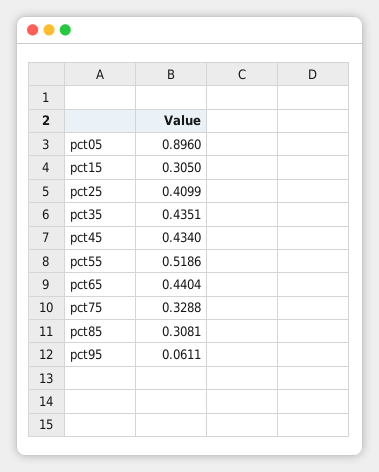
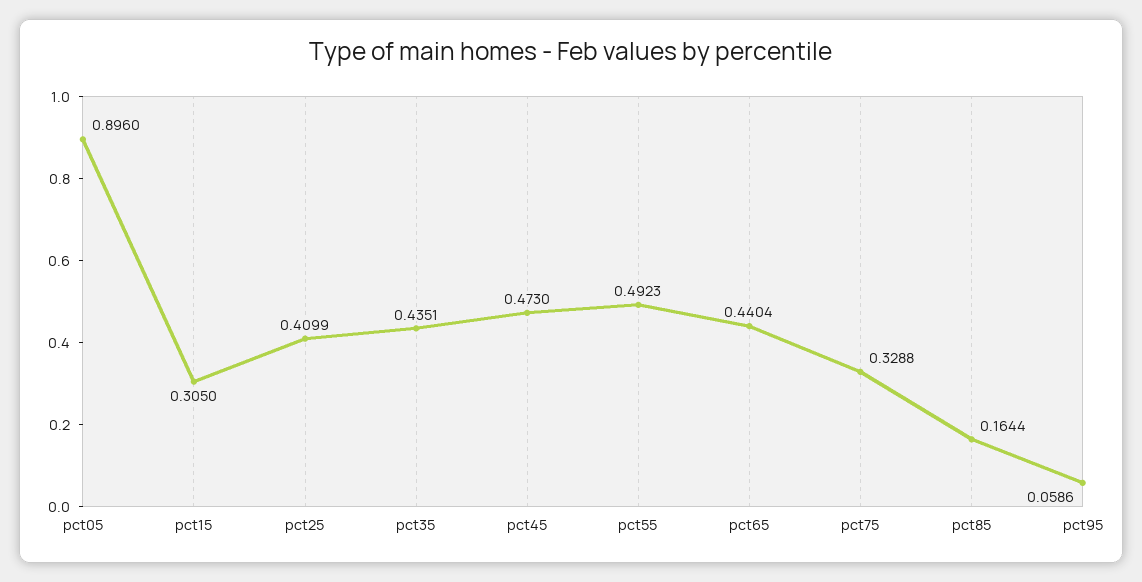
  {
    "pct05": 0.896,
    "pct15": 0.305,
    "pct25": 0.4099,
    "pct35": 0.4351,
-   "pct45": 0.434,
+   "pct45": 0.473,
-   "pct55": 0.5186,
+   "pct55": 0.4923,
    "pct65": 0.4404,
    "pct75": 0.3288,
-   "pct85": 0.3081,
+   "pct85": 0.1644,
-   "pct95": 0.0611
+   "pct95": 0.0586
  }

